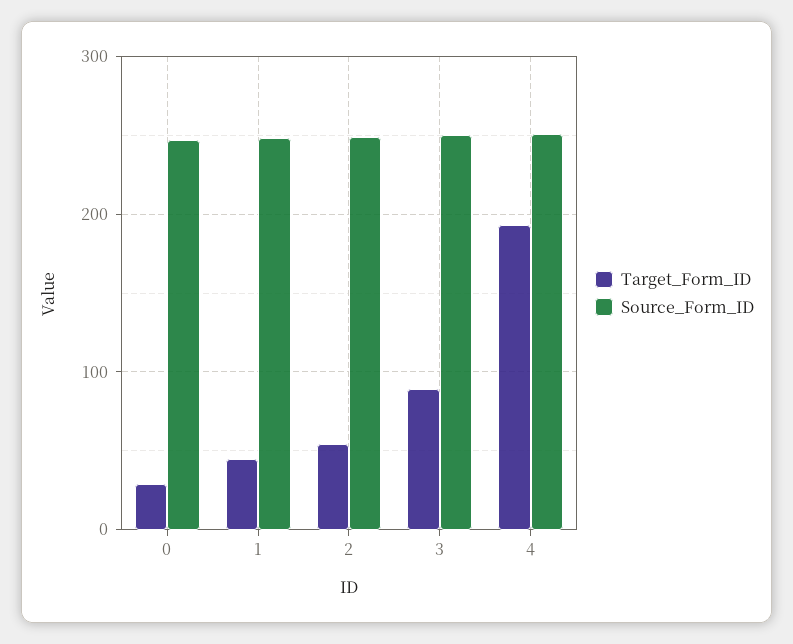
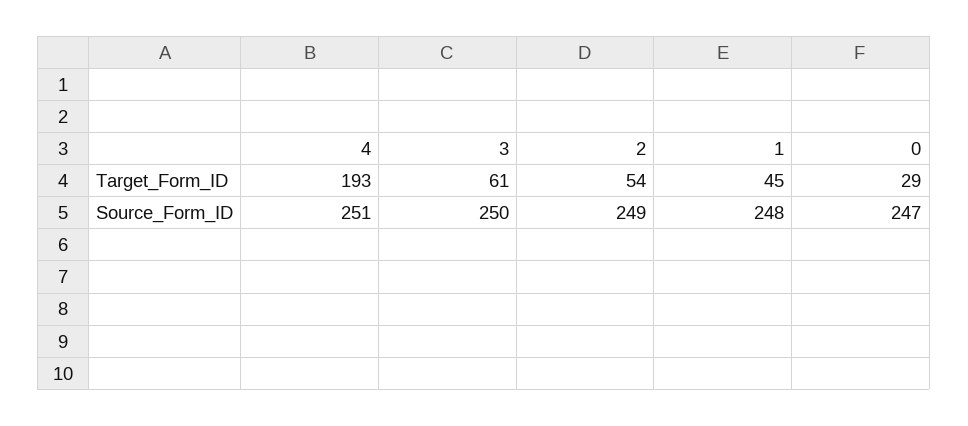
  {
    "Target_Form_ID": {
      "0": 29,
      "1": 45,
      "2": 54,
-     "3": 90,
+     "3": 61,
      "4": 193
    },
    "Source_Form_ID": {
      "0": 247,
      "1": 248,
      "2": 249,
      "3": 250,
      "4": 251
    }
  }

